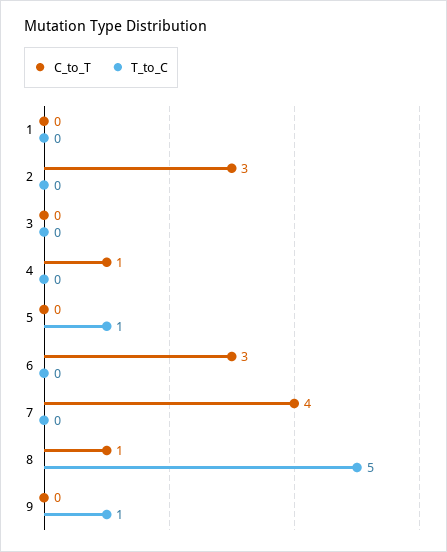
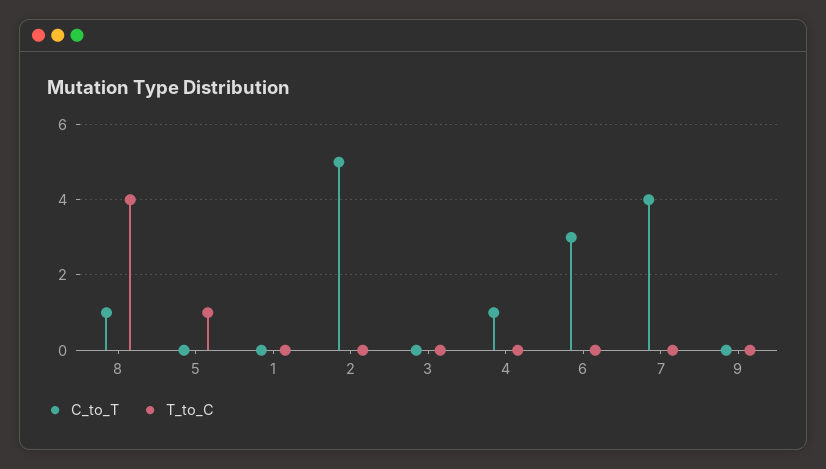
  {
    "C_to_T": {
      "1": 0,
-     "2": 3,
+     "2": 5,
      "3": 0,
      "4": 1,
      "5": 0,
      "6": 3,
      "7": 4,
      "8": 1,
      "9": 0
    },
    "T_to_C": {
      "1": 0,
      "2": 0,
      "3": 0,
      "4": 0,
      "5": 1,
      "6": 0,
      "7": 0,
-     "8": 5,
+     "8": 4,
-     "9": 1
+     "9": 0
    }
  }

